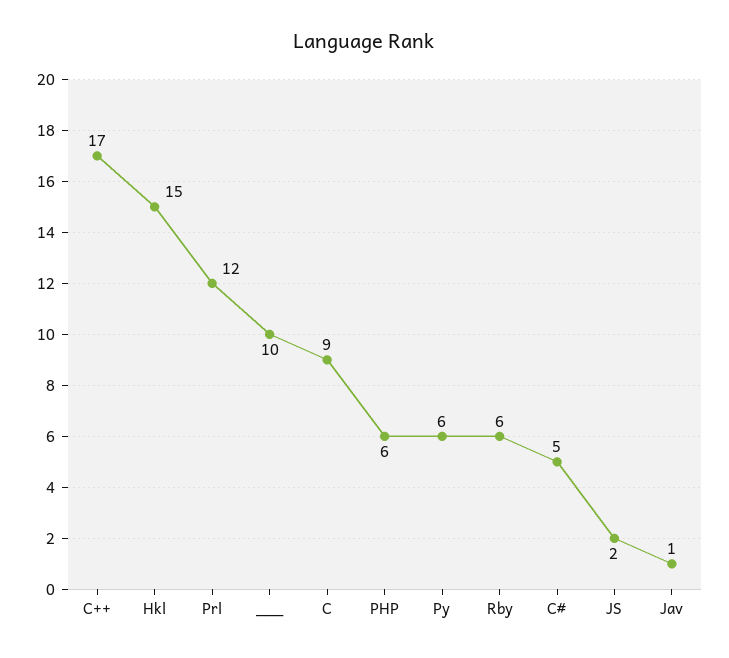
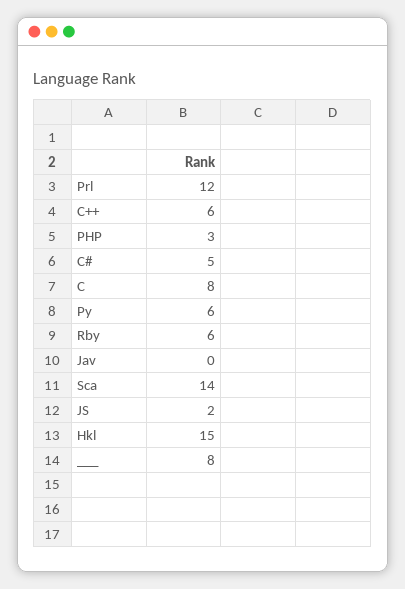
  {
-   "C++": 17,
+   "C++": 6,
    "Hkl": 15,
    "Prl": 12,
-   "___": 10,
+   "___": 8,
-   "C": 9,
+   "C": 8,
-   "PHP": 6,
+   "PHP": 3,
    "Py": 6,
    "Rby": 6,
    "C#": 5,
    "JS": 2,
-   "Jav": 1
+   "Jav": 0,
+   "Sca": 14
  }

